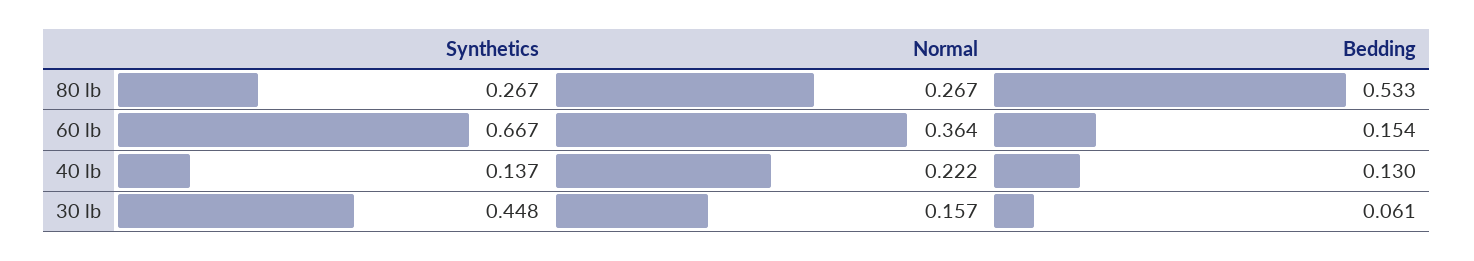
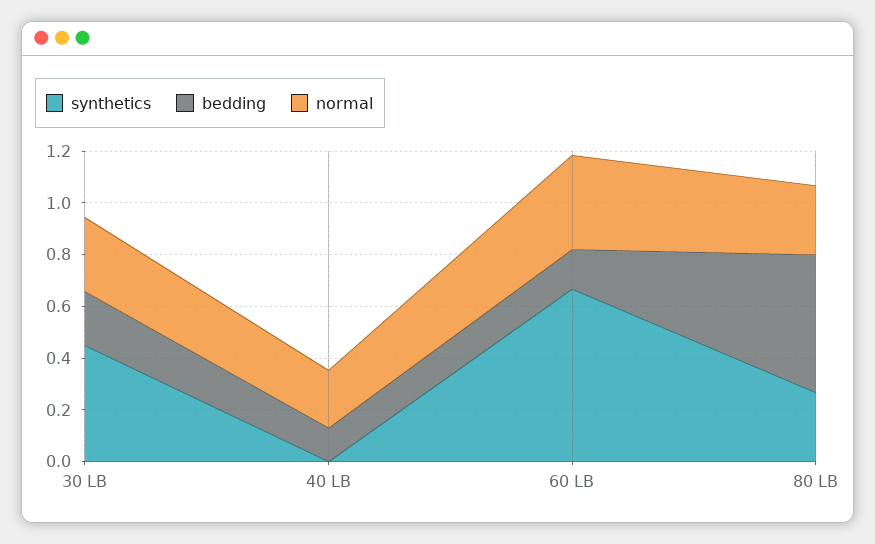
  {
    "Synthetics": {
      "80 lb": 0.267,
      "60 lb": 0.667,
-     "40 lb": 0.137,
+     "40 lb": 0,
      "30 lb": 0.448
    },
    "Normal": {
      "80 lb": 0.267,
      "60 lb": 0.364,
      "40 lb": 0.222,
-     "30 lb": 0.157
+     "30 lb": 0.3
    },
    "Bedding": {
      "80 lb": 0.533,
      "60 lb": 0.154,
      "40 lb": 0.13,
-     "30 lb": 0.061
+     "30 lb": 0.2
    }
  }

